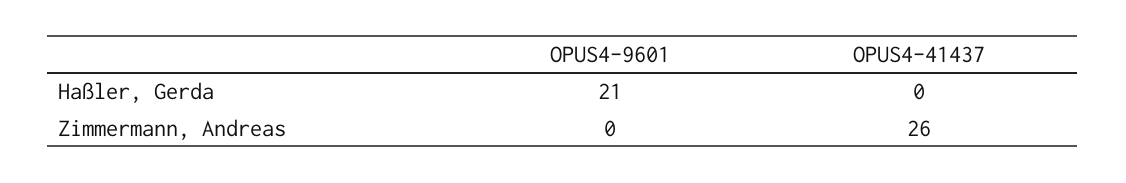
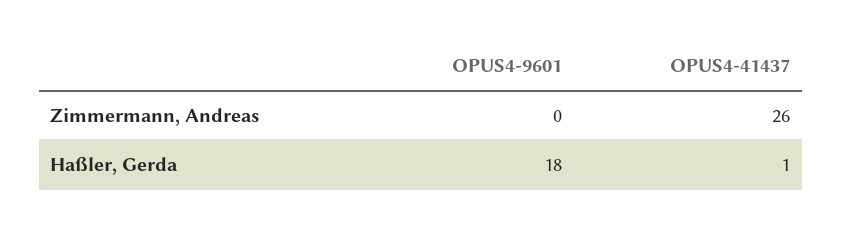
  {
    "OPUS4-9601": {
-     "Haßler, Gerda": 21,
+     "Haßler, Gerda": 18,
      "Zimmermann, Andreas": 0
    },
    "OPUS4-41437": {
-     "Haßler, Gerda": 0,
+     "Haßler, Gerda": 1,
      "Zimmermann, Andreas": 26
    }
  }

